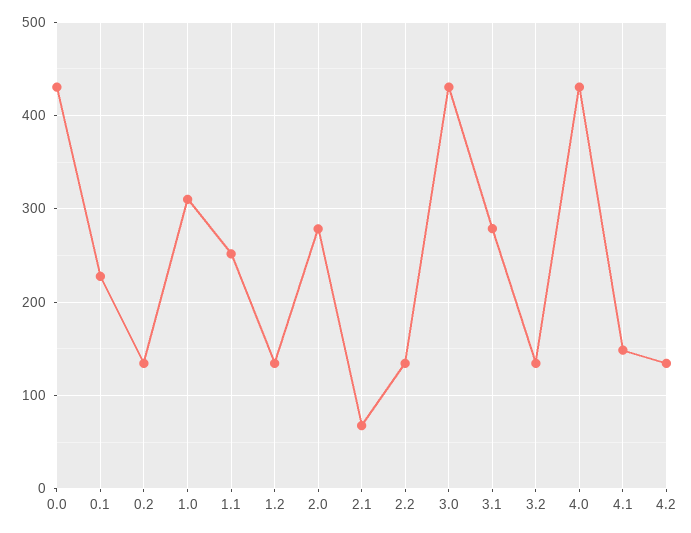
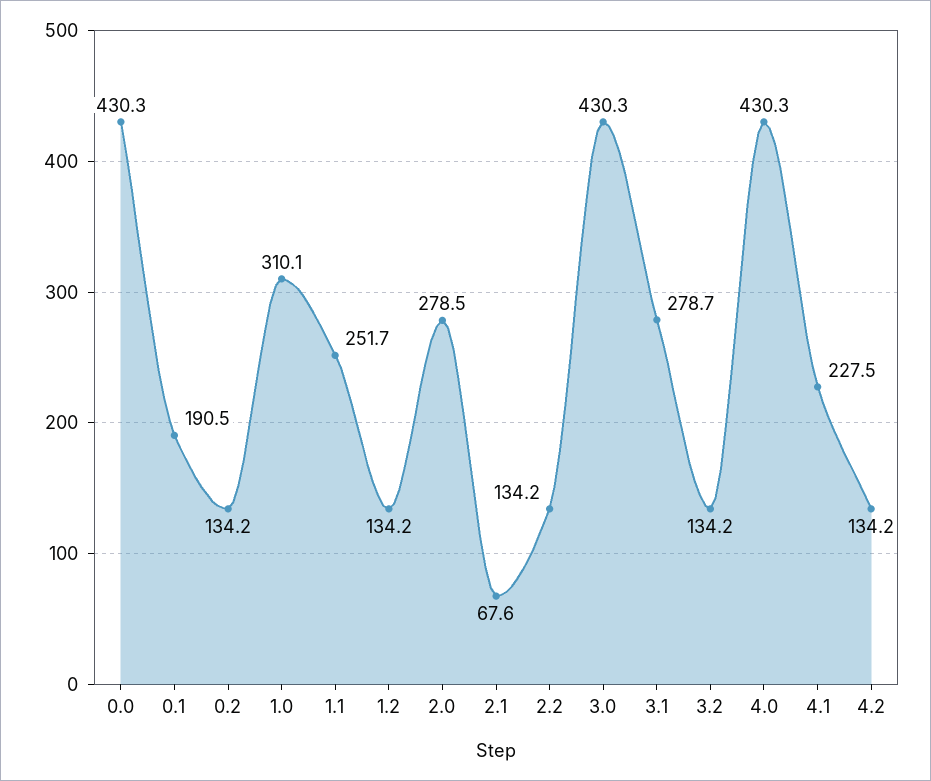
  {
    "0.0": 430.3,
-   "0.1": 230,
+   "0.1": 190.5,
    "0.2": 134.2,
    "1.0": 310.1,
    "1.1": 251.7,
    "1.2": 134.2,
    "2.0": 278.5,
    "2.1": 67.6,
    "2.2": 134.2,
    "3.0": 430.3,
    "3.1": 278.7,
    "3.2": 134.2,
    "4.0": 430.3,
-   "4.1": 150,
+   "4.1": 227.5,
    "4.2": 134.2
  }

